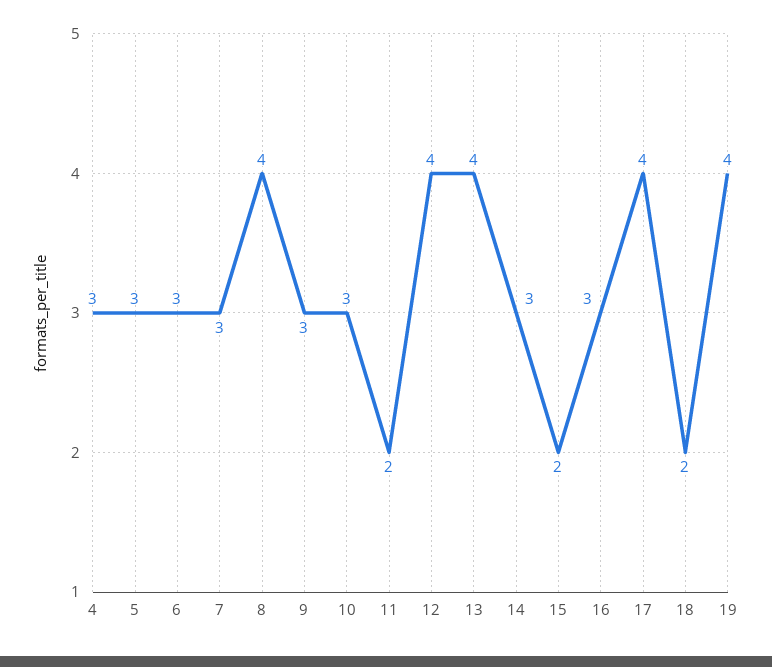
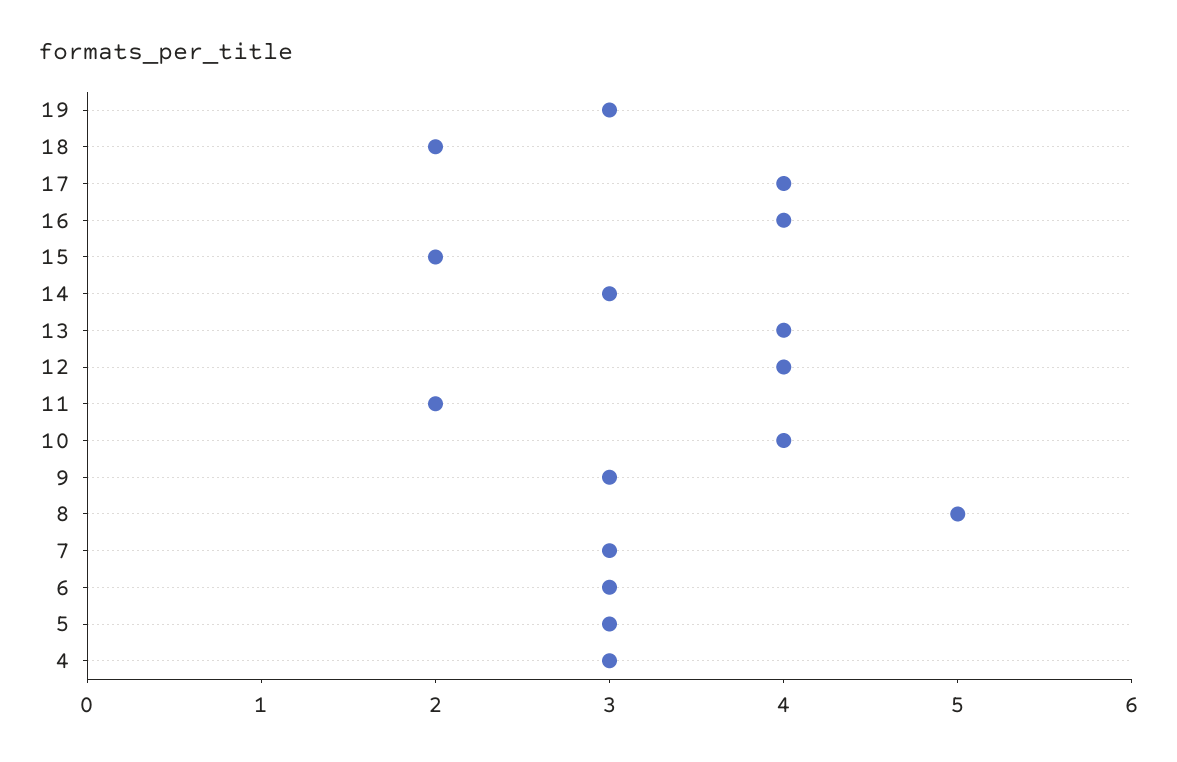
  {
    "4": 3,
    "5": 3,
    "6": 3,
    "7": 3,
-   "8": 4,
+   "8": 5,
    "9": 3,
-   "10": 3,
+   "10": 4,
    "11": 2,
    "12": 4,
    "13": 4,
    "14": 3,
    "15": 2,
-   "16": 3,
+   "16": 4,
    "17": 4,
    "18": 2,
-   "19": 4
+   "19": 3
  }

